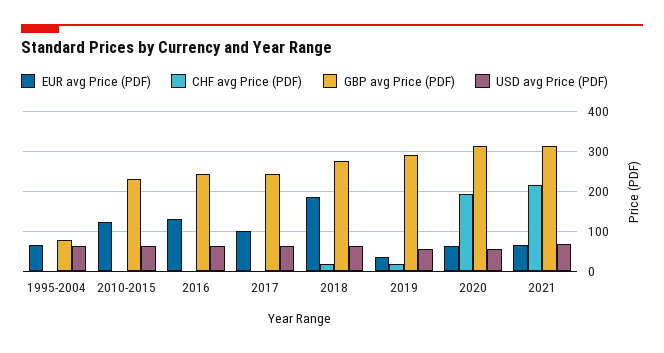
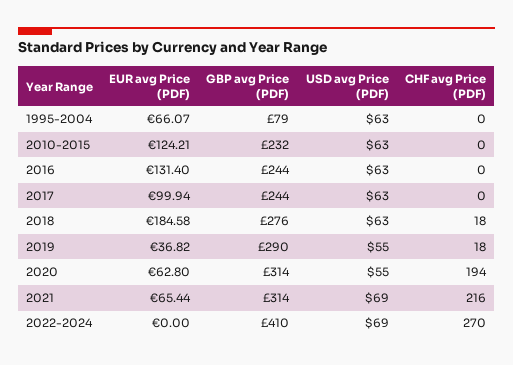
  {
    "EUR avg Price (PDF)": {
      "1995-2004": 66.07,
      "2010-2015": 124.21,
      "2016": 131.4,
      "2017": 99.94,
      "2018": 184.58,
      "2019": 36.82,
      "2020": 62.8,
-     "2021": 65.44
+     "2021": 65.44,
+     "2022-2024": 0
    },
    "CHF avg Price (PDF)": {
      "1995-2004": 0,
      "2010-2015": 0,
      "2016": 0,
      "2017": 0,
      "2018": 18,
      "2019": 18,
      "2020": 194,
-     "2021": 216
+     "2021": 216,
+     "2022-2024": 270
    },
    "GBP avg Price (PDF)": {
      "1995-2004": 79,
      "2010-2015": 232,
      "2016": 244,
      "2017": 244,
      "2018": 276,
      "2019": 290,
      "2020": 314,
-     "2021": 314
+     "2021": 314,
+     "2022-2024": 410
    },
    "USD avg Price (PDF)": {
      "1995-2004": 63,
      "2010-2015": 63,
      "2016": 63,
      "2017": 63,
      "2018": 63,
      "2019": 55,
      "2020": 55,
-     "2021": 69
+     "2021": 69,
+     "2022-2024": 69
    }
  }

